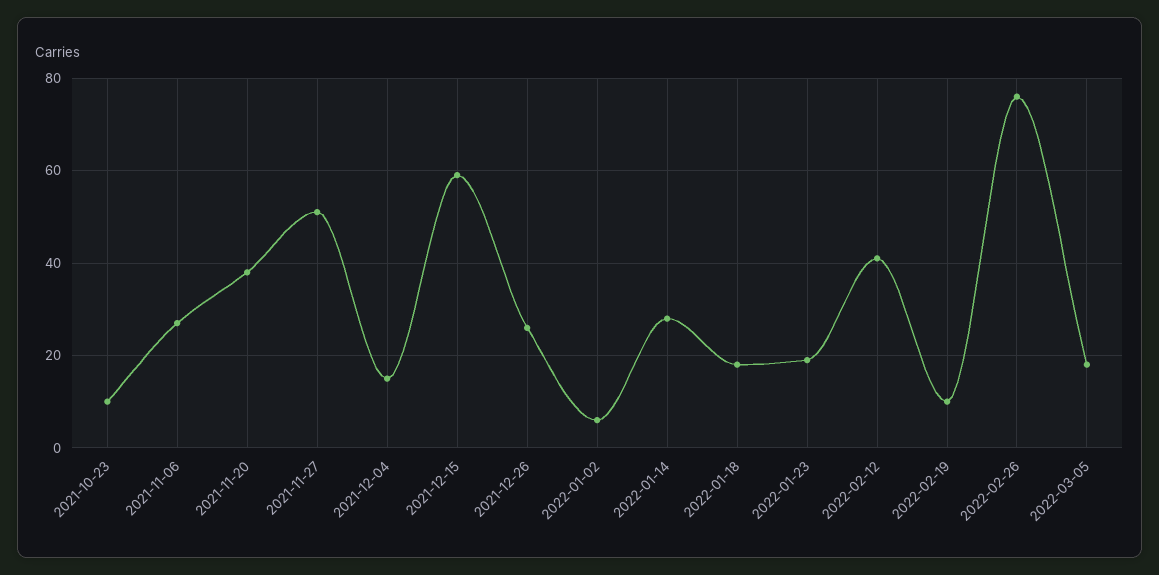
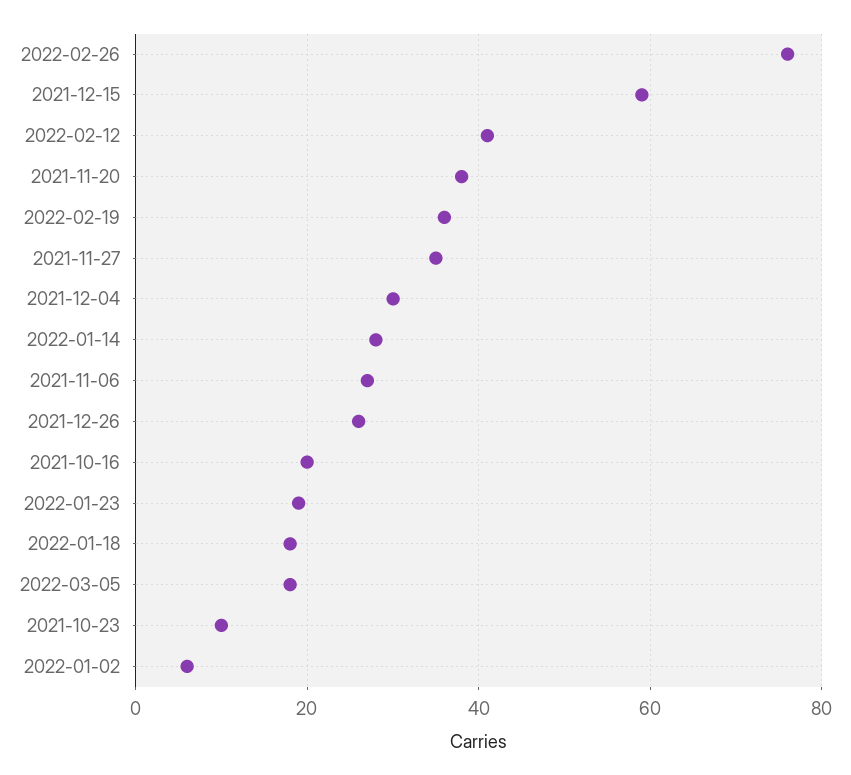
  {
    "2021-10-23": 10,
    "2021-11-06": 25,
    "2021-11-20": 40,
-   "2021-11-27": 50,
+   "2021-11-27": 35,
-   "2021-12-04": 15,
+   "2021-12-04": 30,
    "2021-12-15": 60,
    "2021-12-26": 25,
    "2022-01-02": 5,
    "2022-01-14": 30,
    "2022-01-18": 20,
    "2022-01-23": 20,
    "2022-02-12": 40,
-   "2022-02-19": 10,
+   "2022-02-19": 35,
    "2022-02-26": 75,
-   "2022-03-05": 20
+   "2022-03-05": 20,
+   "2021-10-16": 20
  }

